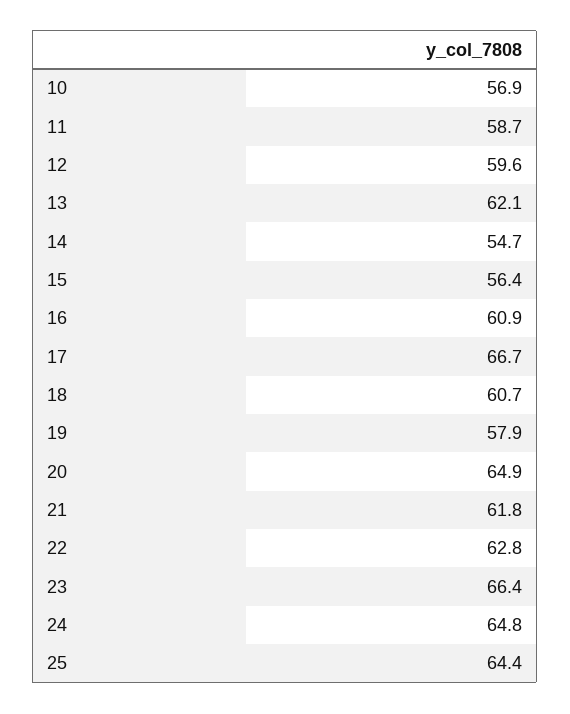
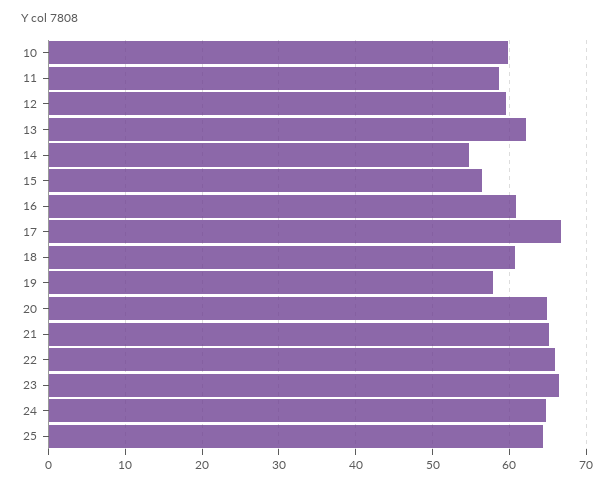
  {
-   "10": 56.9,
+   "10": 60,
    "11": 58.7,
    "12": 59.6,
    "13": 62.1,
    "14": 54.7,
    "15": 56.4,
    "16": 60.9,
    "17": 66.7,
    "18": 60.7,
    "19": 57.9,
    "20": 64.9,
-   "21": 61.8,
+   "21": 65,
-   "22": 62.8,
+   "22": 66,
    "23": 66.4,
    "24": 64.8,
    "25": 64.4
  }

